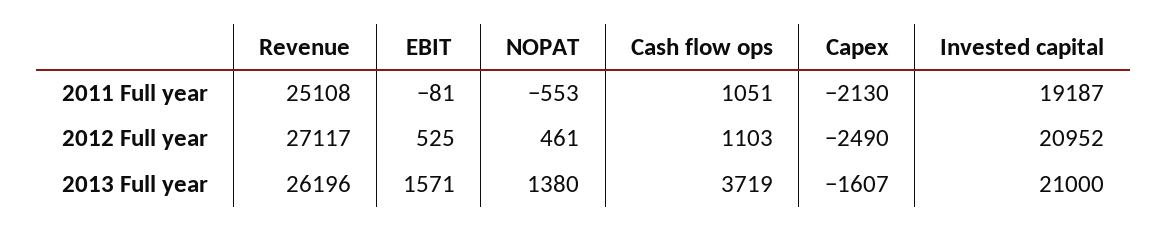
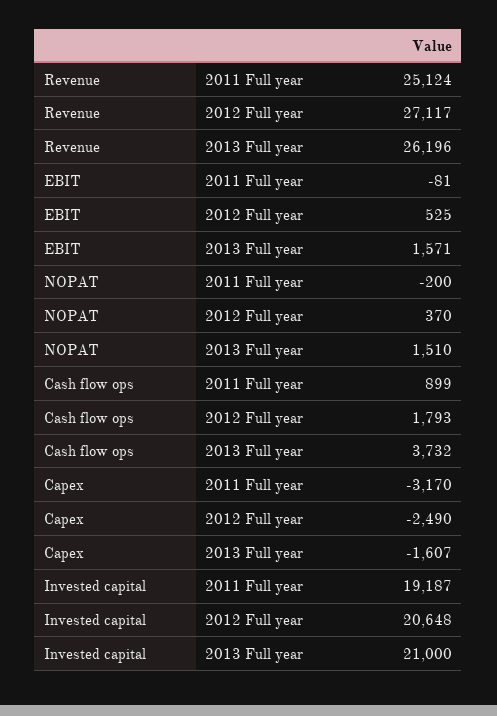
  {
    "Revenue": {
-     "2011 Full year": 25108,
+     "2011 Full year": 25124,
      "2012 Full year": 27117,
      "2013 Full year": 26196
    },
    "EBIT": {
      "2011 Full year": -81,
      "2012 Full year": 525,
      "2013 Full year": 1571
    },
    "NOPAT": {
-     "2011 Full year": -553,
+     "2011 Full year": -200,
-     "2012 Full year": 461,
+     "2012 Full year": 370,
-     "2013 Full year": 1380
+     "2013 Full year": 1510
    },
    "Cash flow ops": {
-     "2011 Full year": 1051,
+     "2011 Full year": 899,
-     "2012 Full year": 1103,
+     "2012 Full year": 1793,
-     "2013 Full year": 3719
+     "2013 Full year": 3732
    },
    "Capex": {
-     "2011 Full year": -2130,
+     "2011 Full year": -3170,
      "2012 Full year": -2490,
      "2013 Full year": -1607
    },
    "Invested capital": {
      "2011 Full year": 19187,
-     "2012 Full year": 20952,
+     "2012 Full year": 20648,
      "2013 Full year": 21000
    }
  }

